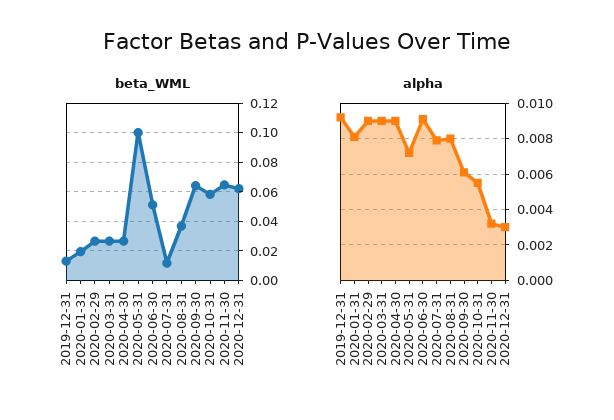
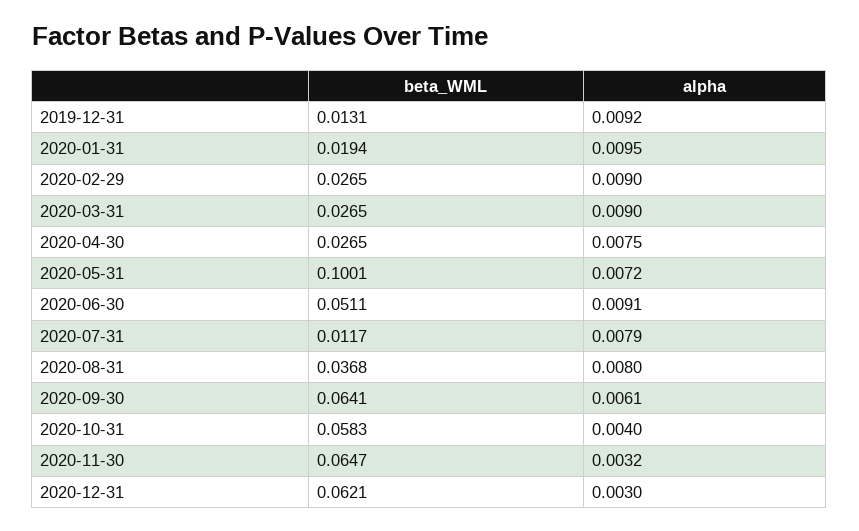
  {
    "beta_WML": {
      "2019-12-31": 0.0131,
      "2020-01-31": 0.0194,
      "2020-02-29": 0.0265,
      "2020-03-31": 0.0265,
      "2020-04-30": 0.0265,
      "2020-05-31": 0.1001,
      "2020-06-30": 0.0511,
      "2020-07-31": 0.0117,
      "2020-08-31": 0.0368,
      "2020-09-30": 0.0641,
      "2020-10-31": 0.0583,
      "2020-11-30": 0.0647,
      "2020-12-31": 0.0621
    },
    "alpha": {
      "2019-12-31": 0.0092,
-     "2020-01-31": 0.008,
+     "2020-01-31": 0.0095,
      "2020-02-29": 0.009,
      "2020-03-31": 0.009,
-     "2020-04-30": 0.009,
+     "2020-04-30": 0.0075,
      "2020-05-31": 0.0072,
      "2020-06-30": 0.0091,
      "2020-07-31": 0.0079,
      "2020-08-31": 0.008,
      "2020-09-30": 0.0061,
-     "2020-10-31": 0.0055,
+     "2020-10-31": 0.004,
      "2020-11-30": 0.0032,
      "2020-12-31": 0.003
    }
  }

